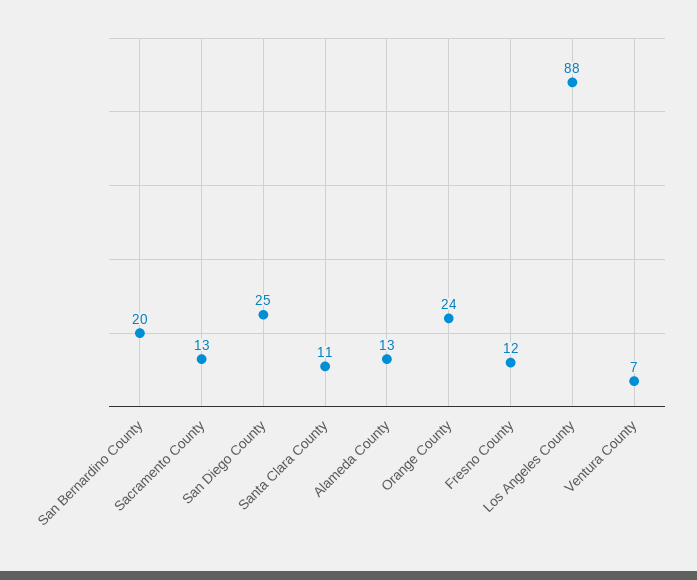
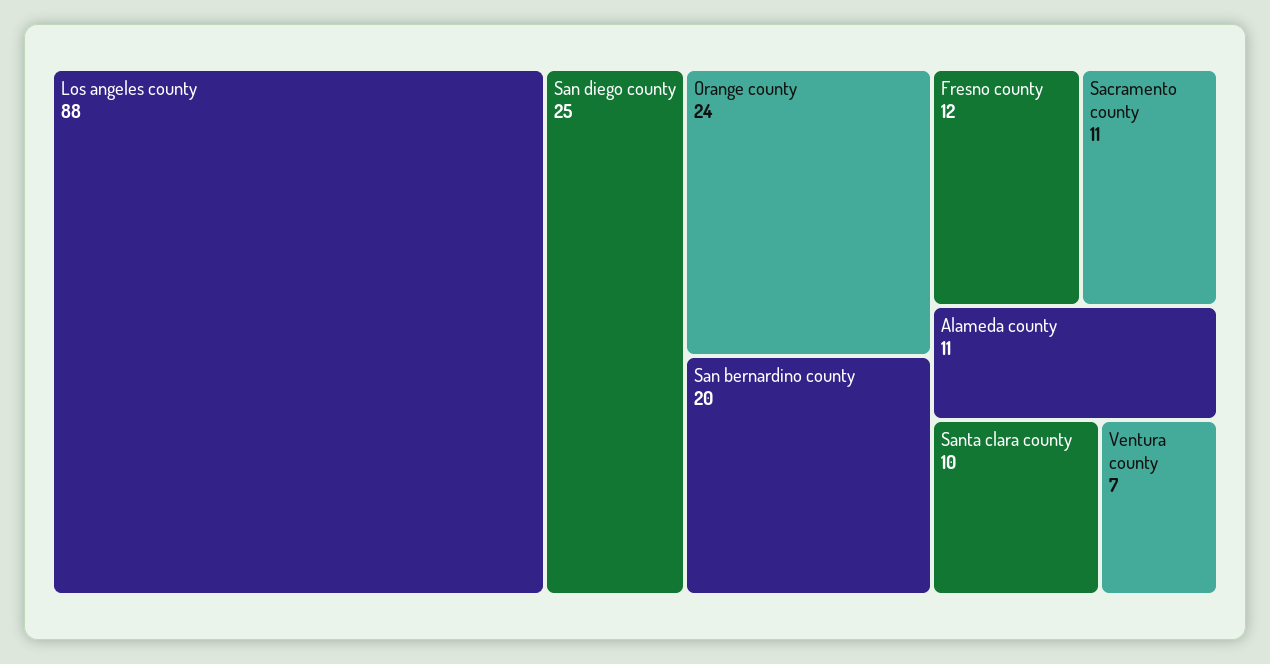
  {
    "San Bernardino County": 20,
-   "Sacramento County": 13,
+   "Sacramento County": 11,
    "San Diego County": 25,
-   "Santa Clara County": 11,
+   "Santa Clara County": 10,
-   "Alameda County": 13,
+   "Alameda County": 11,
    "Orange County": 24,
    "Fresno County": 12,
    "Los Angeles County": 88,
    "Ventura County": 7
  }

